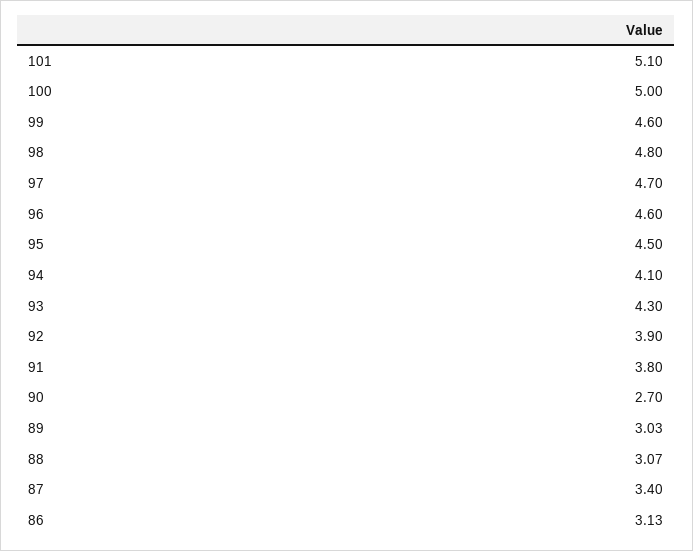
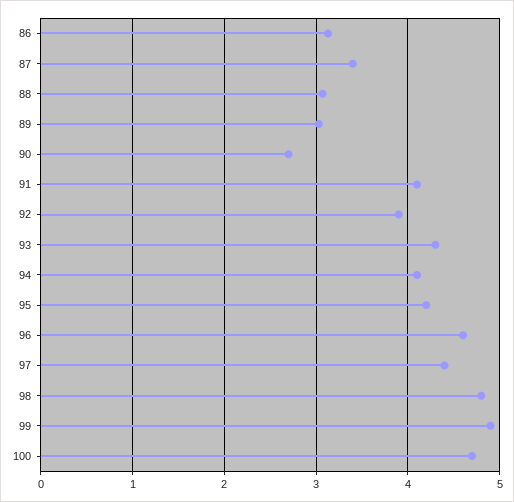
  {
-   "101": 5.1,
-   "100": 5,
+   "100": 4.7,
-   "99": 4.6,
+   "99": 4.9,
    "98": 4.8,
-   "97": 4.7,
+   "97": 4.4,
    "96": 4.6,
-   "95": 4.5,
+   "95": 4.2,
    "94": 4.1,
    "93": 4.3,
    "92": 3.9,
-   "91": 3.8,
+   "91": 4.1,
    "90": 2.7,
    "89": 3.03,
    "88": 3.07,
    "87": 3.4,
    "86": 3.13
  }

